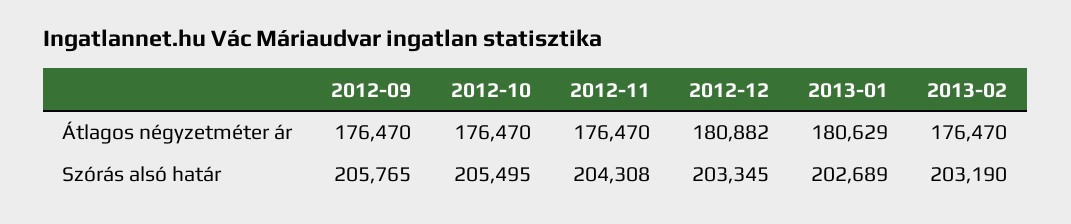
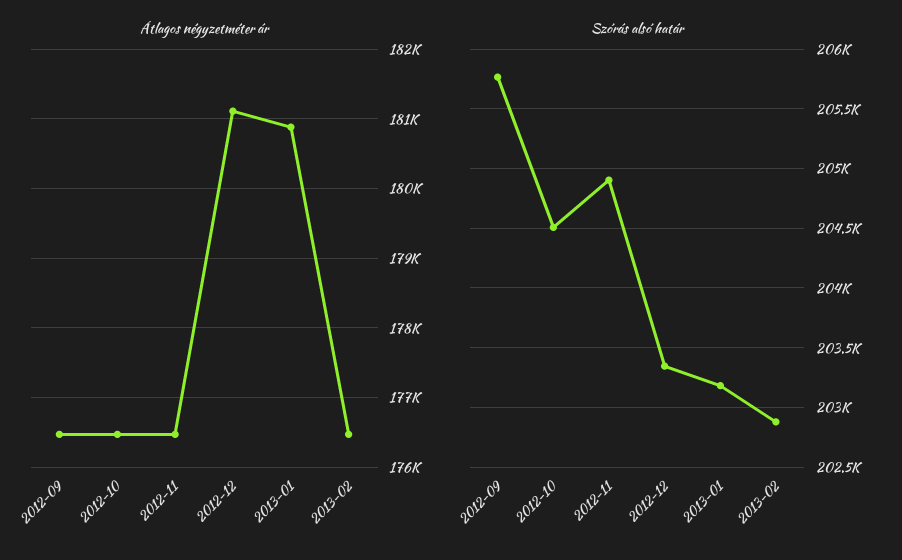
  {
    "Átlagos négyzetméter ár": {
      "2012-09": 176470,
      "2012-10": 176470,
      "2012-11": 176470,
-     "2012-12": 180882,
+     "2012-12": 181100,
-     "2013-01": 180629,
+     "2013-01": 180900,
      "2013-02": 176470
    },
    "Szórás alsó határ": {
      "2012-09": 205765,
-     "2012-10": 205495,
+     "2012-10": 204500,
-     "2012-11": 204308,
+     "2012-11": 204900,
      "2012-12": 203345,
-     "2013-01": 202689,
+     "2013-01": 203200,
-     "2013-02": 203190
+     "2013-02": 202900
    }
  }

